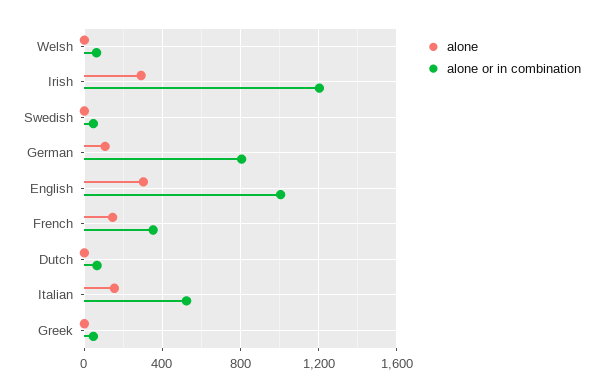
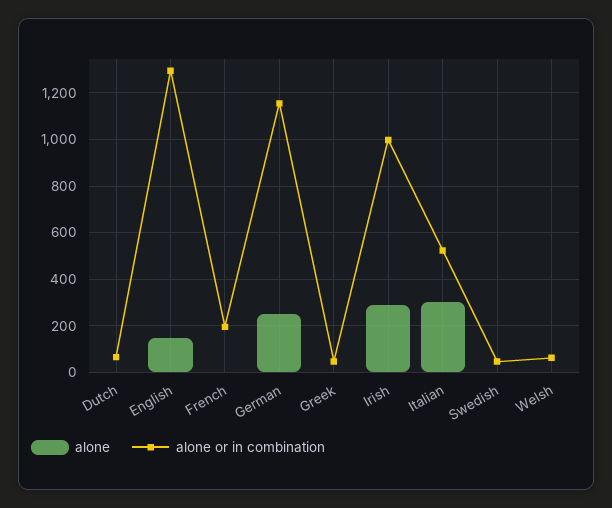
  {
    "alone": {
      "Welsh": 0,
      "Irish": 300,
      "Swedish": 0,
-     "German": 100,
+     "German": 250,
-     "English": 300,
+     "English": 150,
-     "French": 150,
+     "French": 0,
      "Dutch": 0,
-     "Italian": 150,
+     "Italian": 300,
      "Greek": 0
    },
    "alone or in combination": {
      "Welsh": 50,
-     "Irish": 1200,
+     "Irish": 1000,
      "Swedish": 50,
-     "German": 800,
+     "German": 1150,
-     "English": 1000,
+     "English": 1300,
-     "French": 350,
+     "French": 200,
      "Dutch": 50,
      "Italian": 500,
      "Greek": 50
    }
  }

